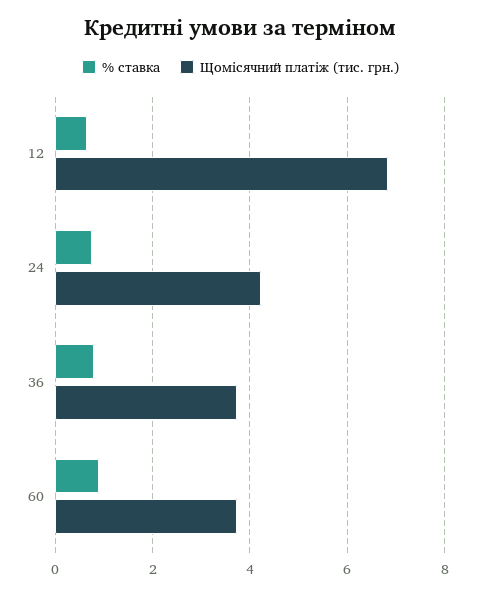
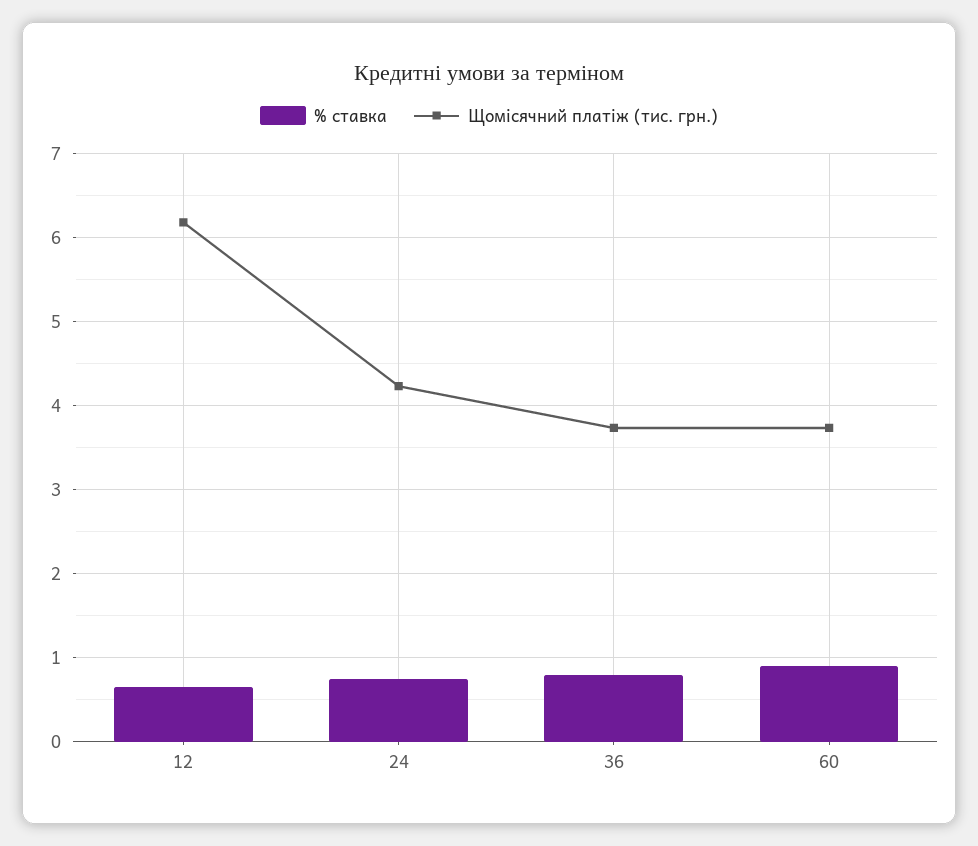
  {
    "% ставка": {
      "12": 0.6,
      "24": 0.7,
      "36": 0.8,
      "60": 0.9
    },
    "Щомісячний платіж (тис. грн.)": {
-     "12": 6.8,
+     "12": 6.2,
      "24": 4.2,
      "36": 3.7,
      "60": 3.7
    }
  }

